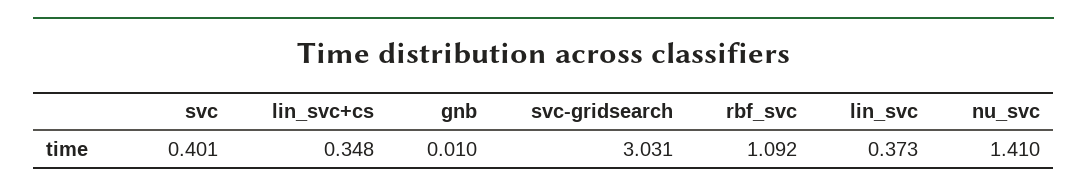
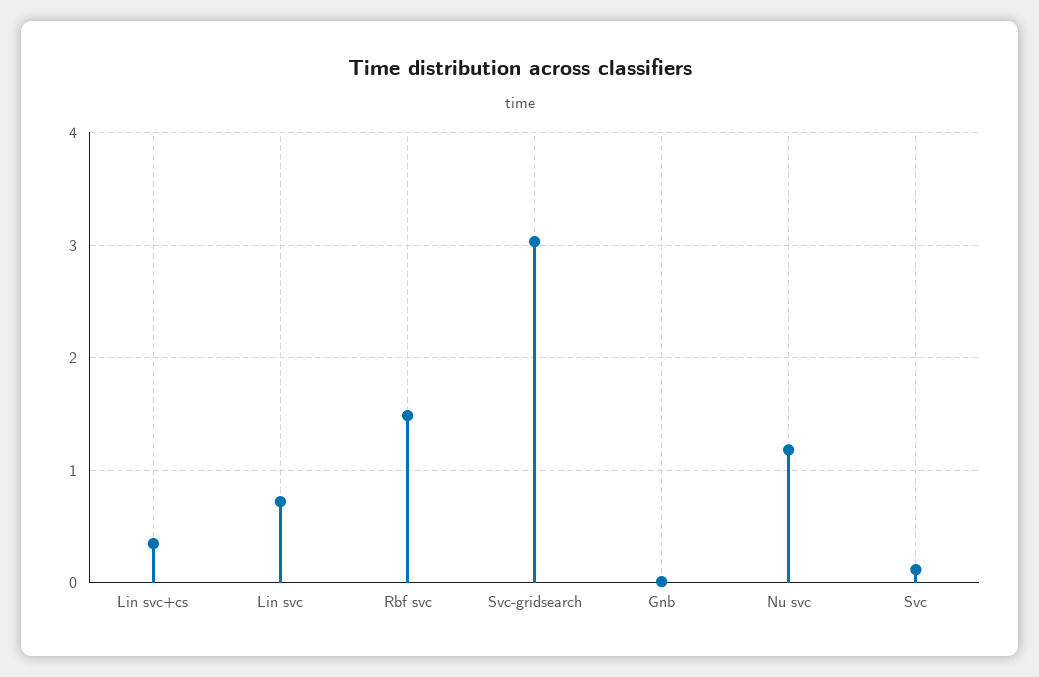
  {
-   "svc": 0.401,
+   "svc": 0.1,
    "lin_svc+cs": 0.348,
    "gnb": 0.01,
    "svc-gridsearch": 3.031,
-   "rbf_svc": 1.092,
+   "rbf_svc": 1.5,
-   "lin_svc": 0.373,
+   "lin_svc": 0.7,
-   "nu_svc": 1.41
+   "nu_svc": 1.2
  }

